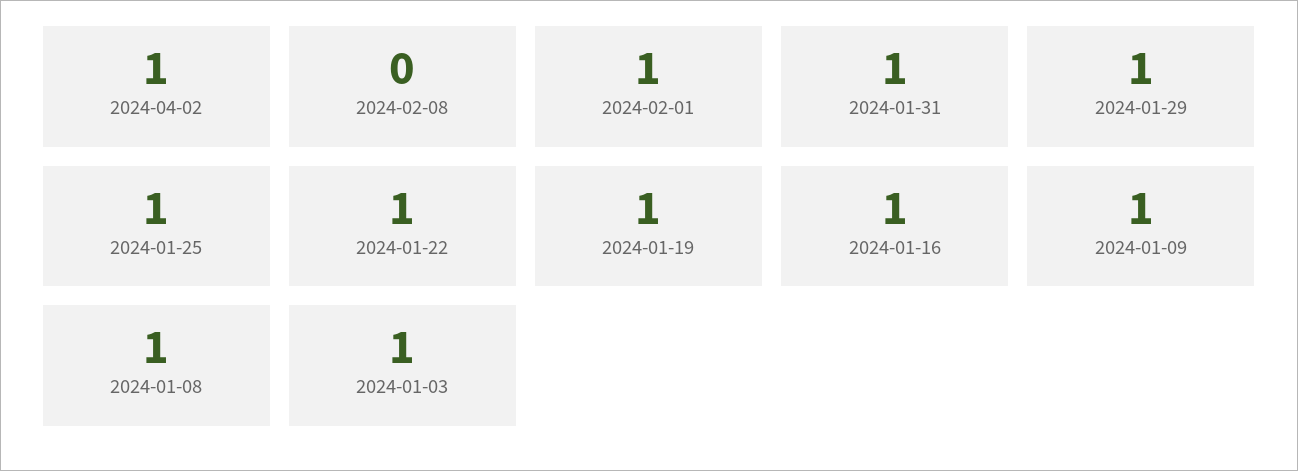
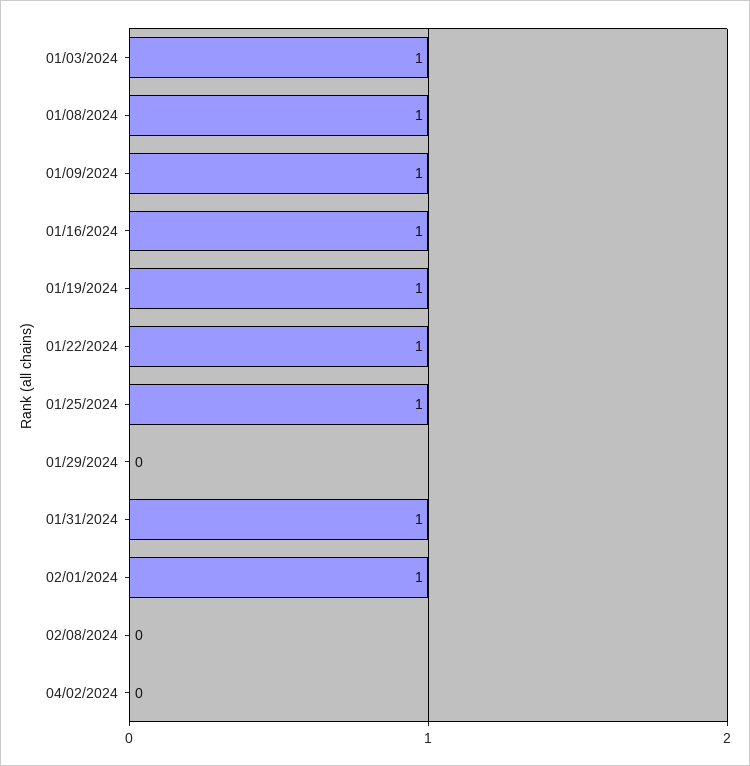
  {
-   "2024-04-02": 1,
+   "2024-04-02": 0,
    "2024-02-08": 0,
    "2024-02-01": 1,
    "2024-01-31": 1,
-   "2024-01-29": 1,
+   "2024-01-29": 0,
    "2024-01-25": 1,
    "2024-01-22": 1,
    "2024-01-19": 1,
    "2024-01-16": 1,
    "2024-01-09": 1,
    "2024-01-08": 1,
    "2024-01-03": 1
  }

